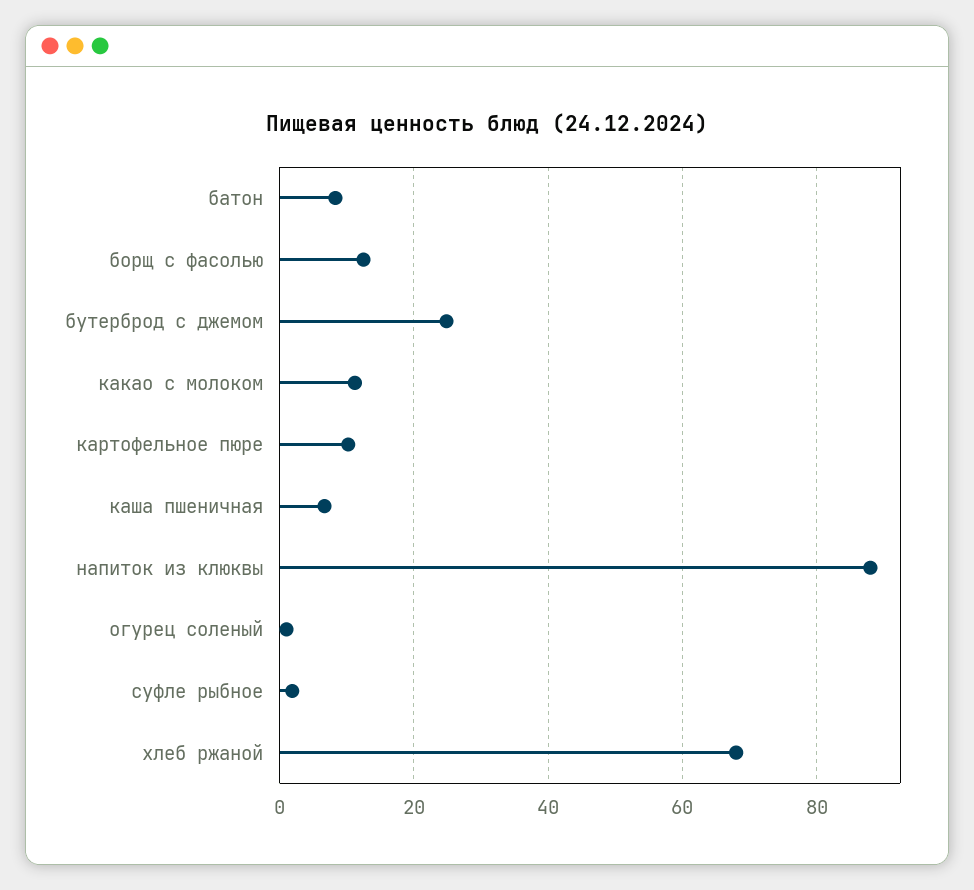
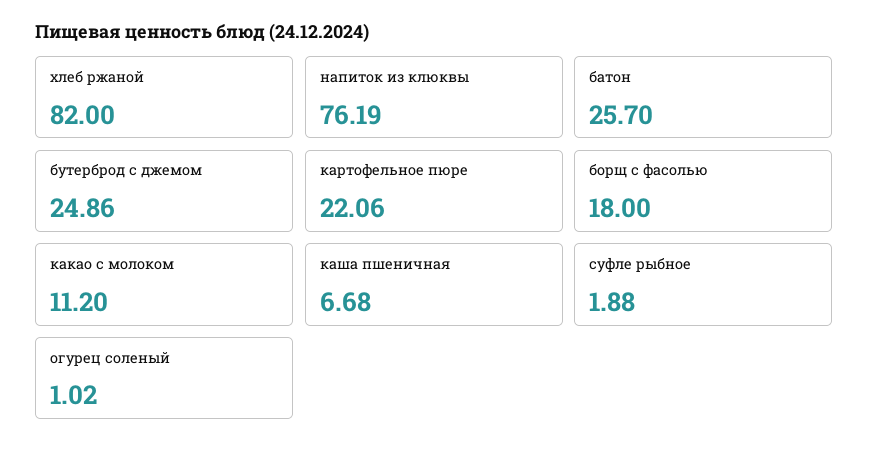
  {
-   "батон": 8,
+   "батон": 25.7,
-   "борщ с фасолью": 12,
+   "борщ с фасолью": 18,
    "бутерброд с джемом": 24.86,
    "какао с молоком": 11.2,
-   "картофельное пюре": 10,
+   "картофельное пюре": 22.06,
    "каша пшеничная": 6.68,
-   "напиток из клюквы": 88,
+   "напиток из клюквы": 76.19,
    "огурец соленый": 1.02,
    "суфле рыбное": 1.88,
-   "хлеб ржаной": 68
+   "хлеб ржаной": 82
  }

